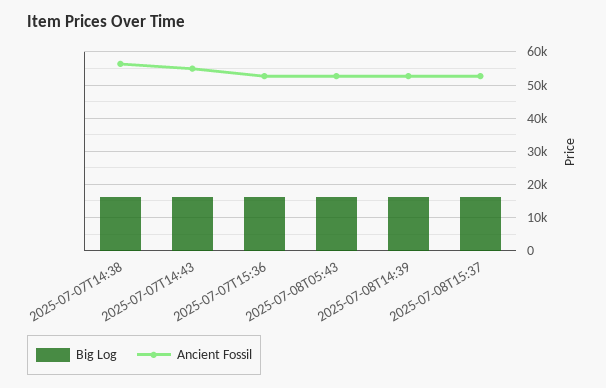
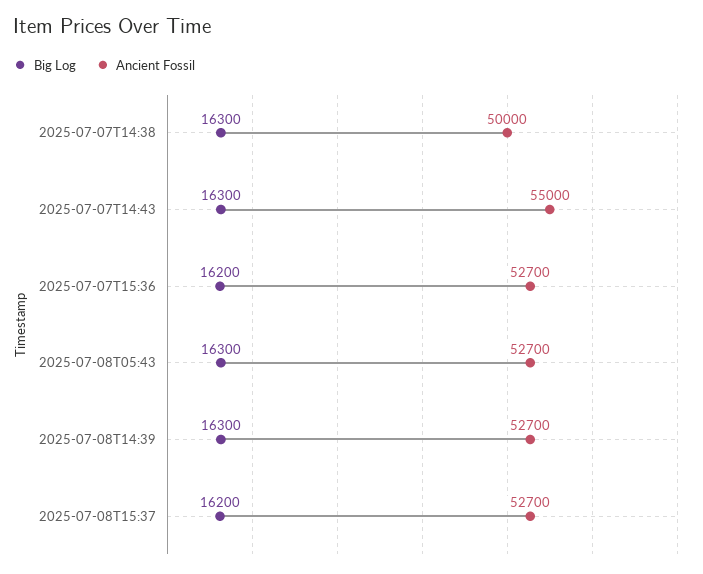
  {
    "Big Log": {
      "2025-07-07T14:38": 16300,
      "2025-07-07T14:43": 16300,
      "2025-07-07T15:36": 16200,
      "2025-07-08T05:43": 16300,
      "2025-07-08T14:39": 16300,
      "2025-07-08T15:37": 16200
    },
    "Ancient Fossil": {
-     "2025-07-07T14:38": 56000,
+     "2025-07-07T14:38": 50000,
      "2025-07-07T14:43": 55000,
      "2025-07-07T15:36": 52700,
      "2025-07-08T05:43": 52700,
      "2025-07-08T14:39": 52700,
      "2025-07-08T15:37": 52700
    }
  }

